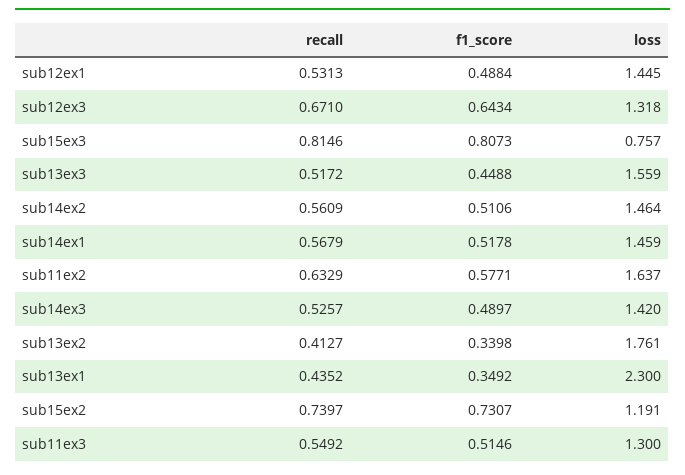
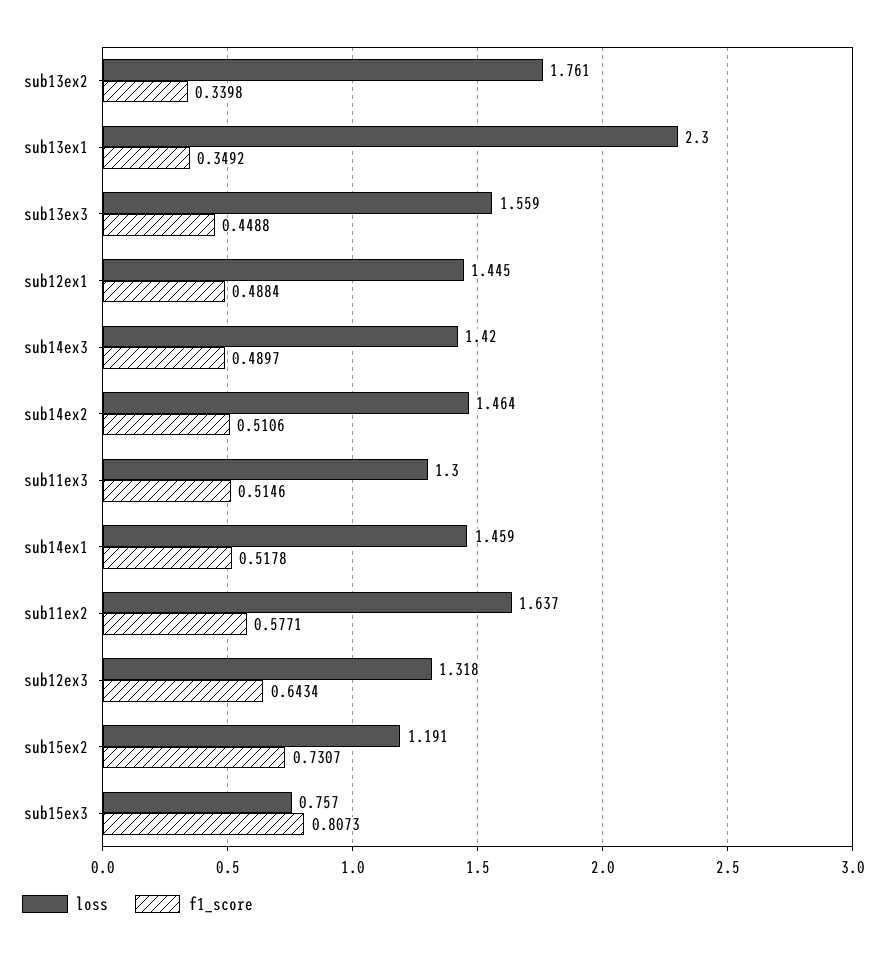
  {
-   "recall": {
-     "sub12ex1": 0.5313,
-     "sub12ex3": 0.671,
-     "sub15ex3": 0.8146,
-     "sub13ex3": 0.5172,
-     "sub14ex2": 0.5609,
-     "sub14ex1": 0.5679,
-     "sub11ex2": 0.6329,
-     "sub14ex3": 0.5257,
-     "sub13ex2": 0.4127,
-     "sub13ex1": 0.4352,
-     "sub15ex2": 0.7397,
-     "sub11ex3": 0.5492
-   },
    "f1_score": {
      "sub12ex1": 0.4884,
      "sub12ex3": 0.6434,
      "sub15ex3": 0.8073,
      "sub13ex3": 0.4488,
      "sub14ex2": 0.5106,
      "sub14ex1": 0.5178,
      "sub11ex2": 0.5771,
      "sub14ex3": 0.4897,
      "sub13ex2": 0.3398,
      "sub13ex1": 0.3492,
      "sub15ex2": 0.7307,
      "sub11ex3": 0.5146
    },
    "loss": {
      "sub12ex1": 1.445,
      "sub12ex3": 1.318,
      "sub15ex3": 0.757,
      "sub13ex3": 1.559,
      "sub14ex2": 1.464,
      "sub14ex1": 1.459,
      "sub11ex2": 1.637,
      "sub14ex3": 1.42,
      "sub13ex2": 1.761,
      "sub13ex1": 2.3,
      "sub15ex2": 1.191,
      "sub11ex3": 1.3
    }
  }

